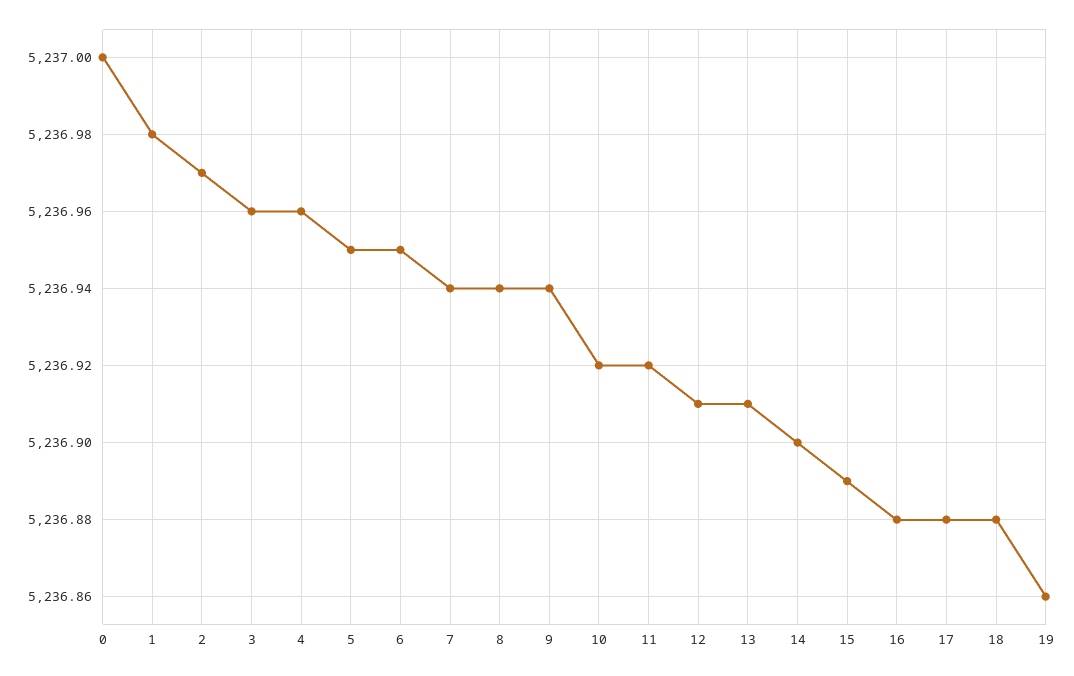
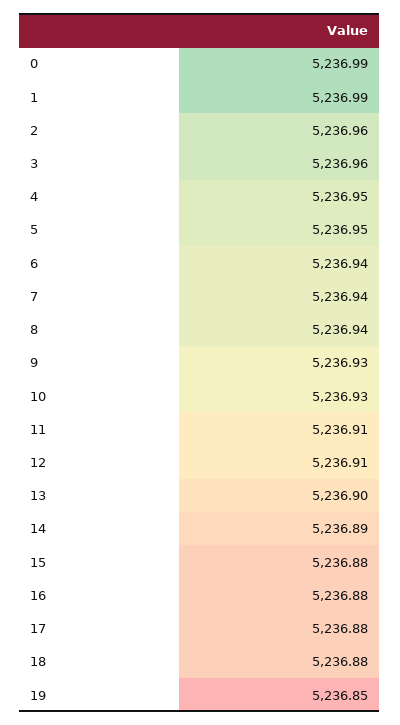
  {
-   "0": 5237,
+   "0": 5236.99,
-   "1": 5236.98,
+   "1": 5236.99,
-   "2": 5236.97,
+   "2": 5236.96,
    "3": 5236.96,
-   "4": 5236.96,
+   "4": 5236.95,
    "5": 5236.95,
-   "6": 5236.95,
+   "6": 5236.94,
    "7": 5236.94,
    "8": 5236.94,
-   "9": 5236.94,
+   "9": 5236.93,
-   "10": 5236.92,
+   "10": 5236.93,
-   "11": 5236.92,
+   "11": 5236.91,
    "12": 5236.91,
-   "13": 5236.91,
+   "13": 5236.9,
-   "14": 5236.9,
+   "14": 5236.89,
-   "15": 5236.89,
+   "15": 5236.88,
    "16": 5236.88,
    "17": 5236.88,
    "18": 5236.88,
-   "19": 5236.86
+   "19": 5236.85
  }

